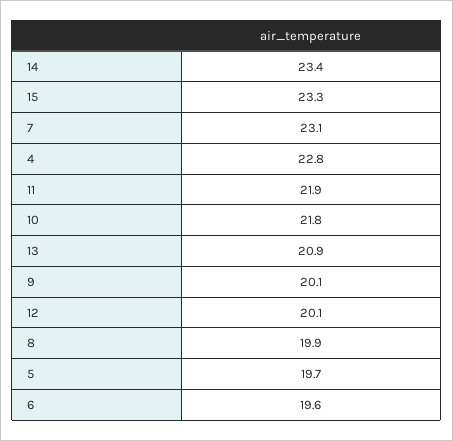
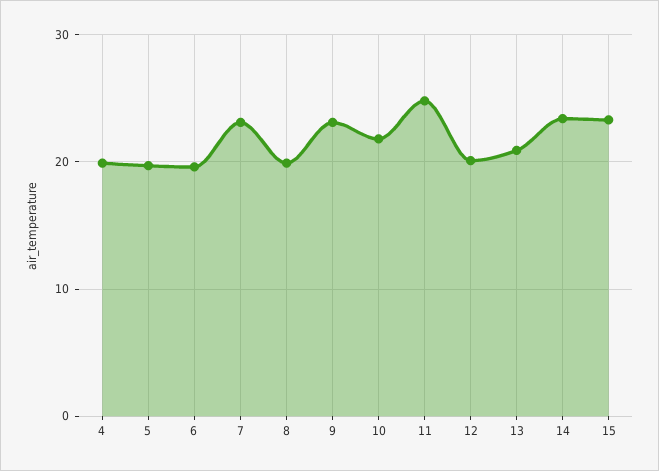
  {
    "14": 23.4,
    "15": 23.3,
    "7": 23.1,
-   "4": 22.8,
+   "4": 20,
-   "11": 21.9,
+   "11": 25,
    "10": 21.8,
    "13": 20.9,
-   "9": 20.1,
+   "9": 23,
    "12": 20.1,
    "8": 19.9,
    "5": 19.7,
    "6": 19.6
  }

